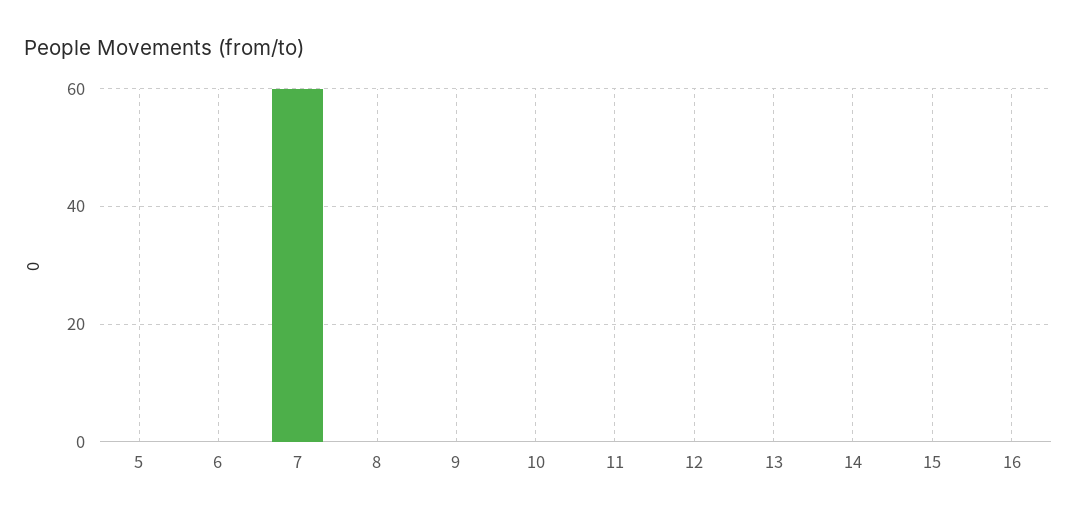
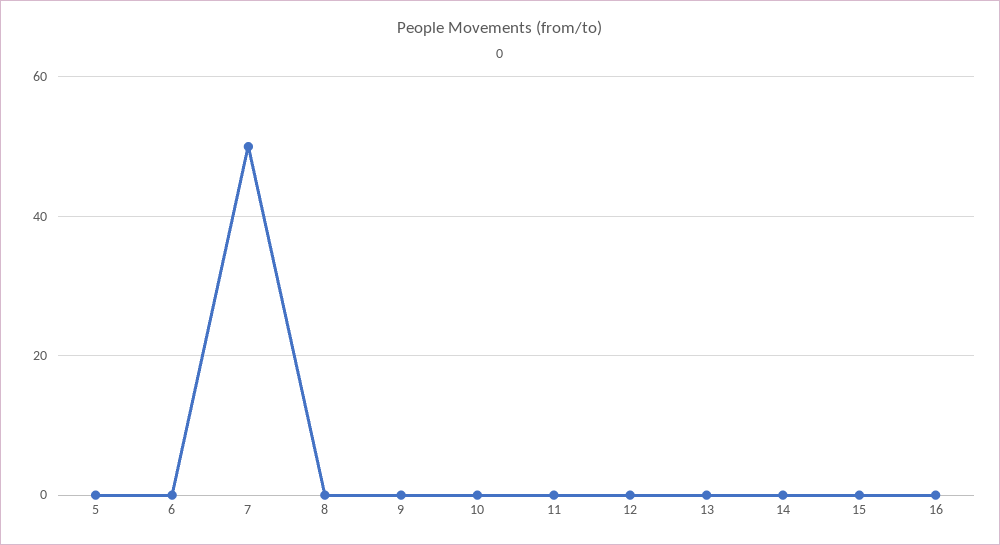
  {
    "5": 0,
    "6": 0,
-   "7": 60,
+   "7": 50,
    "8": 0,
    "9": 0,
    "10": 0,
    "11": 0,
    "12": 0,
    "13": 0,
    "14": 0,
    "15": 0,
    "16": 0
  }

